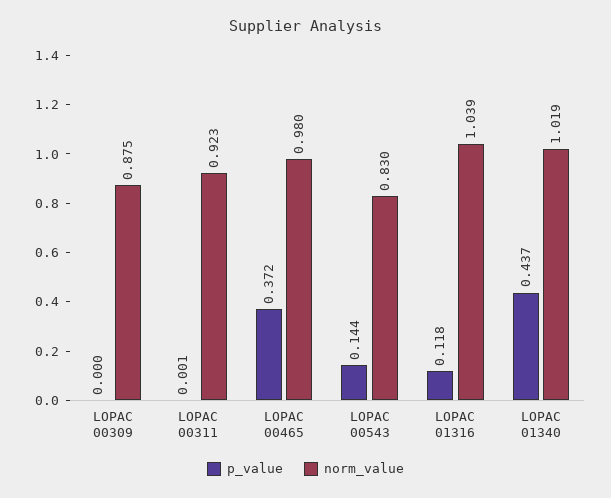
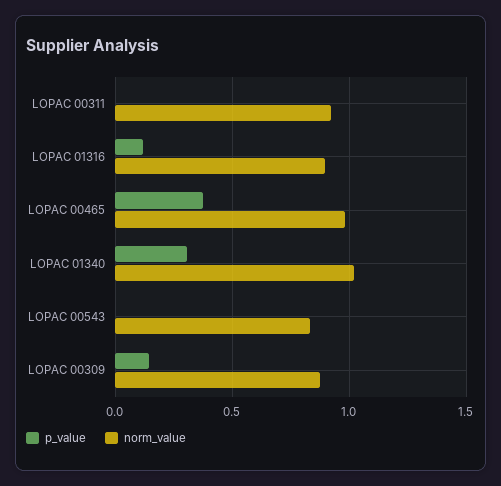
  {
    "p_value": {
-     "LOPAC 00309": 0,
+     "LOPAC 00309": 0.15,
      "LOPAC 00311": 0.001,
      "LOPAC 00465": 0.372,
-     "LOPAC 00543": 0.144,
+     "LOPAC 00543": 0,
      "LOPAC 01316": 0.118,
-     "LOPAC 01340": 0.437
+     "LOPAC 01340": 0.3
    },
    "norm_value": {
      "LOPAC 00309": 0.875,
      "LOPAC 00311": 0.923,
      "LOPAC 00465": 0.98,
      "LOPAC 00543": 0.83,
-     "LOPAC 01316": 1.039,
+     "LOPAC 01316": 0.9,
      "LOPAC 01340": 1.019
    }
  }

